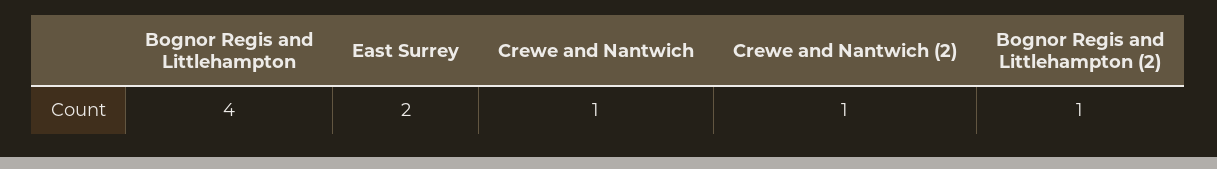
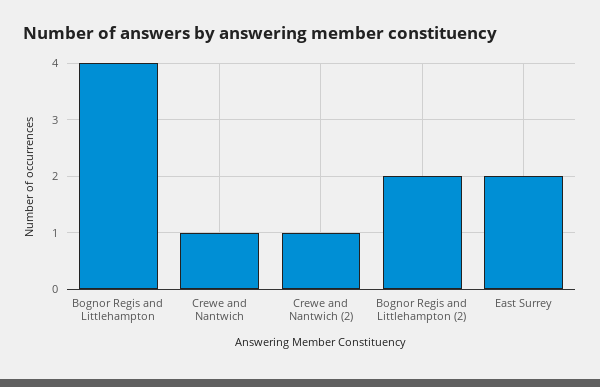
  {
    "Bognor Regis and Littlehampton": 4,
    "East Surrey": 2,
    "Crewe and Nantwich": 1,
    "Crewe and Nantwich (2)": 1,
-   "Bognor Regis and Littlehampton (2)": 1
+   "Bognor Regis and Littlehampton (2)": 2
  }

